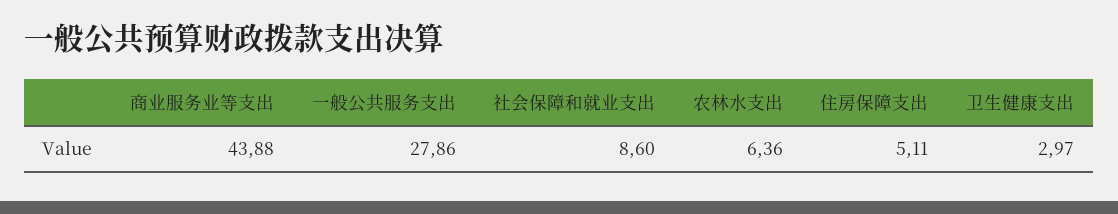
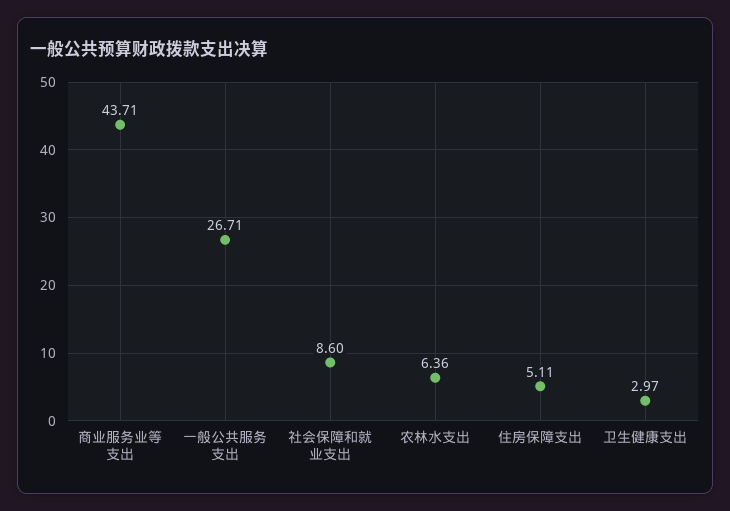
  {
-   "商业服务业等支出": 43.88,
+   "商业服务业等支出": 43.71,
-   "一般公共服务支出": 27.86,
+   "一般公共服务支出": 26.71,
    "社会保障和就业支出": 8.6,
    "农林水支出": 6.36,
    "住房保障支出": 5.11,
    "卫生健康支出": 2.97
  }

